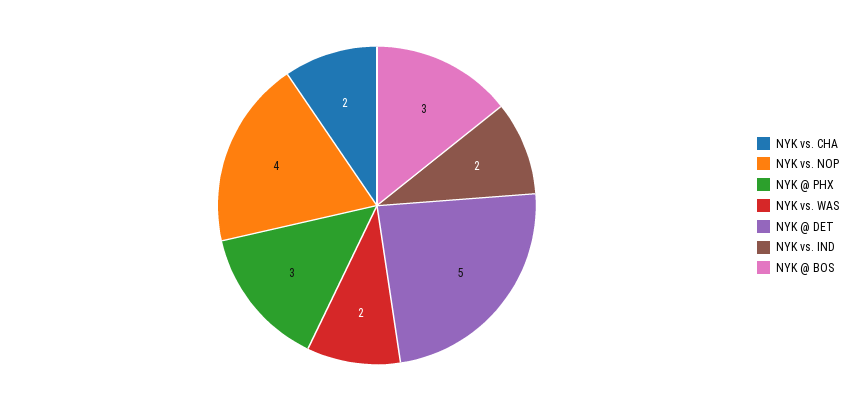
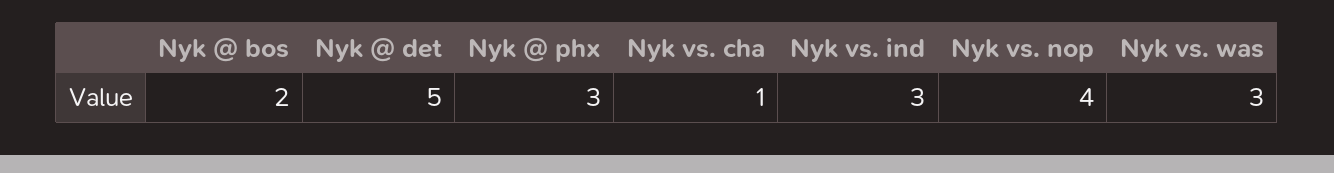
  {
-   "NYK vs. CHA": 2,
+   "NYK vs. CHA": 1,
    "NYK vs. NOP": 4,
    "NYK @ PHX": 3,
-   "NYK vs. WAS": 2,
+   "NYK vs. WAS": 3,
    "NYK @ DET": 5,
-   "NYK vs. IND": 2,
+   "NYK vs. IND": 3,
-   "NYK @ BOS": 3
+   "NYK @ BOS": 2
  }

